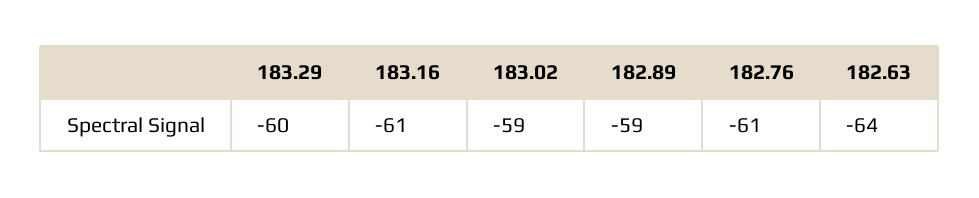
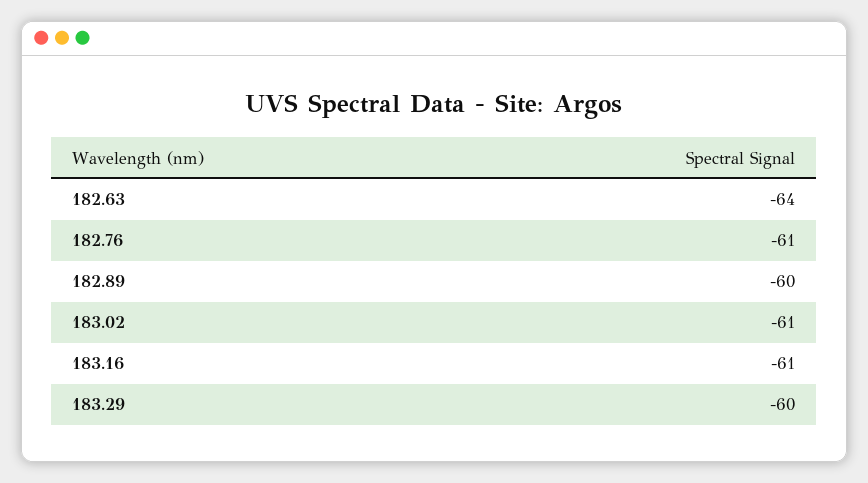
  {
    "183.29": -60,
    "183.16": -61,
-   "183.02": -59,
+   "183.02": -61,
-   "182.89": -59,
+   "182.89": -60,
    "182.76": -61,
    "182.63": -64
  }

